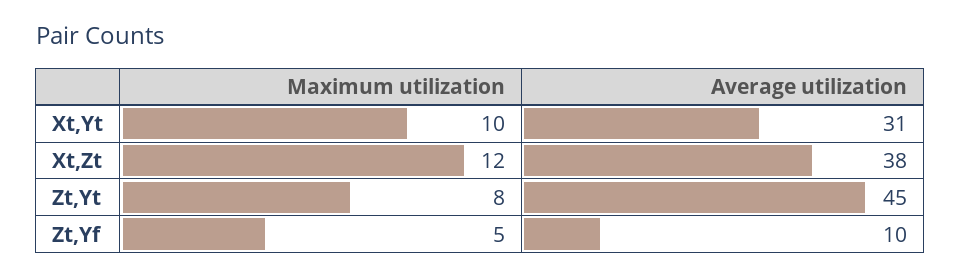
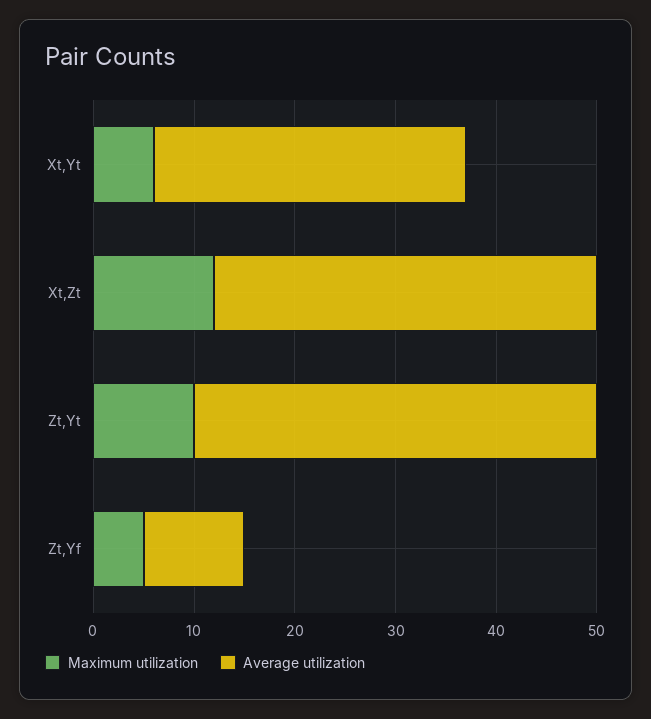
  {
    "Maximum utilization": {
-     "Xt,Yt": 10,
+     "Xt,Yt": 6,
      "Xt,Zt": 12,
-     "Zt,Yt": 8,
+     "Zt,Yt": 10,
      "Zt,Yf": 5
    },
    "Average utilization": {
      "Xt,Yt": 31,
      "Xt,Zt": 38,
-     "Zt,Yt": 45,
+     "Zt,Yt": 40,
      "Zt,Yf": 10
    }
  }

